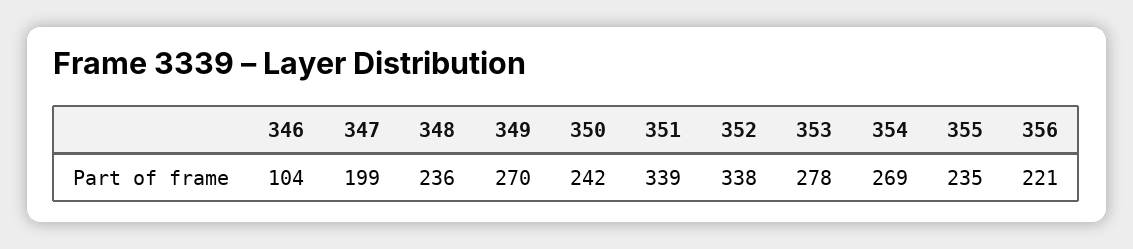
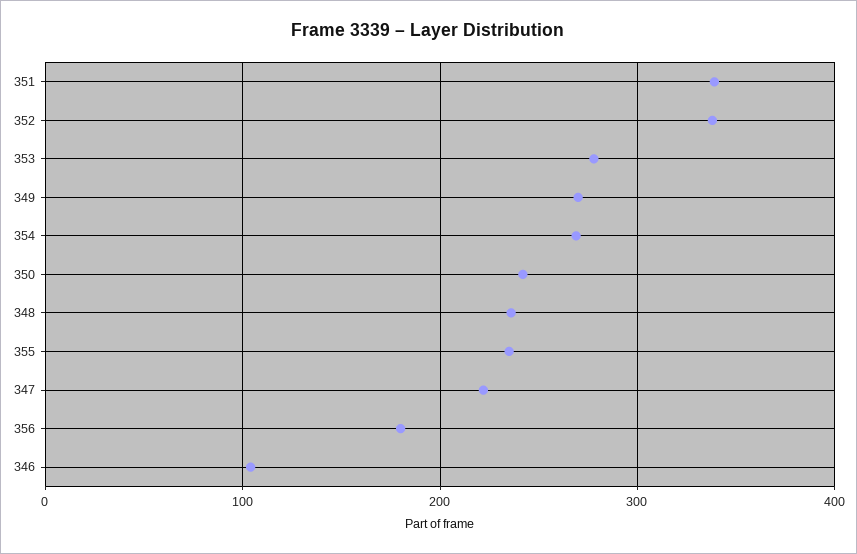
  {
    "346": 104,
-   "347": 199,
+   "347": 220,
    "348": 236,
    "349": 270,
    "350": 242,
    "351": 339,
    "352": 338,
    "353": 278,
    "354": 269,
    "355": 235,
-   "356": 221
+   "356": 180
  }

